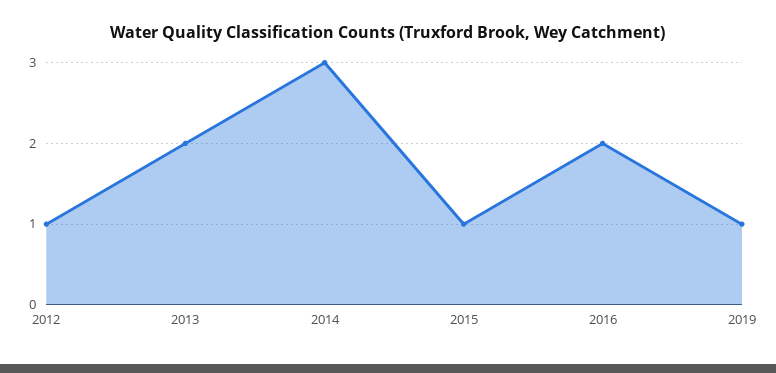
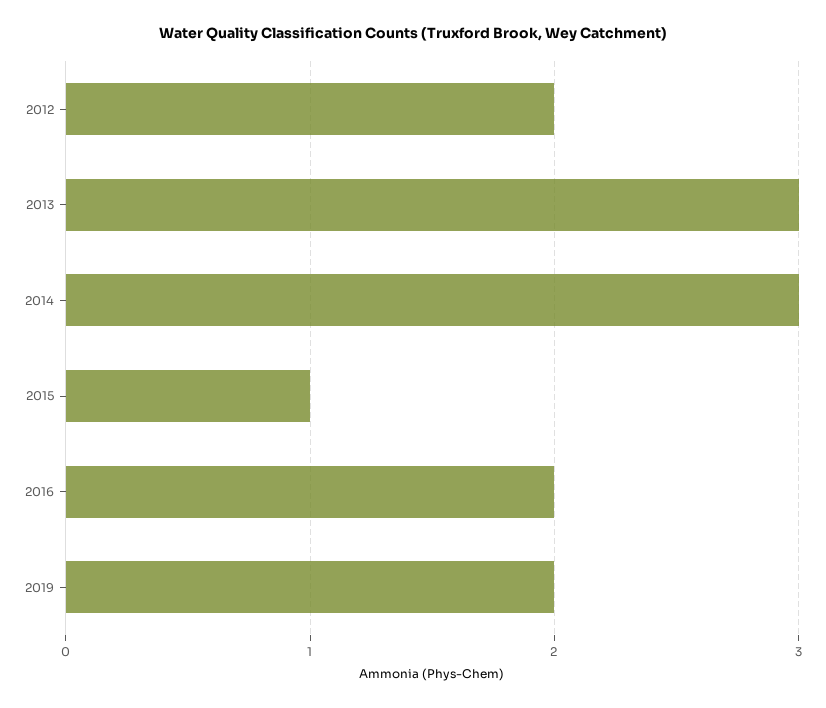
  {
-   "2012": 1,
+   "2012": 2,
-   "2013": 2,
+   "2013": 3,
    "2014": 3,
    "2015": 1,
    "2016": 2,
-   "2019": 1
+   "2019": 2
  }

